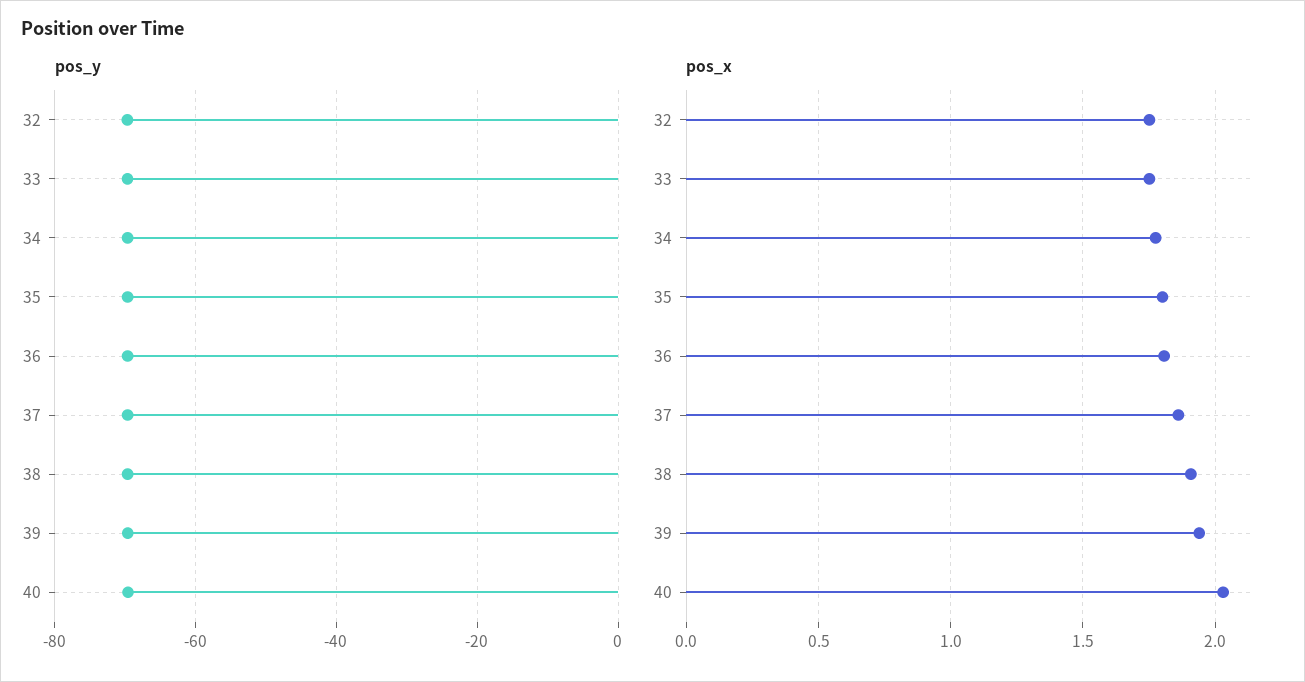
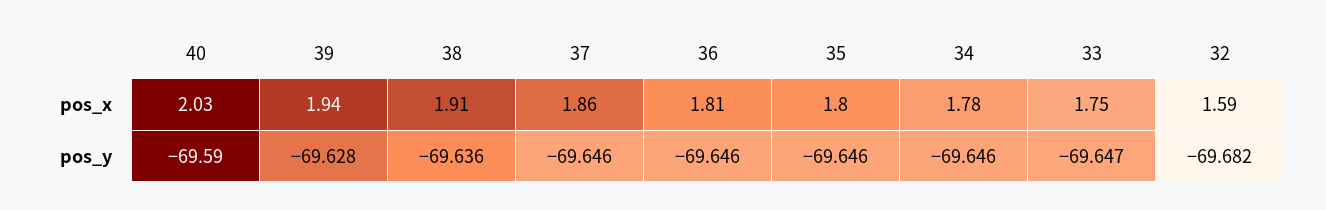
  {
    "pos_y": {
      "32": -69.682,
      "33": -69.647,
      "34": -69.646,
      "35": -69.646,
      "36": -69.646,
      "37": -69.646,
      "38": -69.636,
      "39": -69.628,
      "40": -69.59
    },
    "pos_x": {
-     "32": 1.75,
+     "32": 1.59,
      "33": 1.75,
      "34": 1.78,
      "35": 1.8,
      "36": 1.81,
      "37": 1.86,
      "38": 1.91,
      "39": 1.94,
      "40": 2.03
    }
  }

